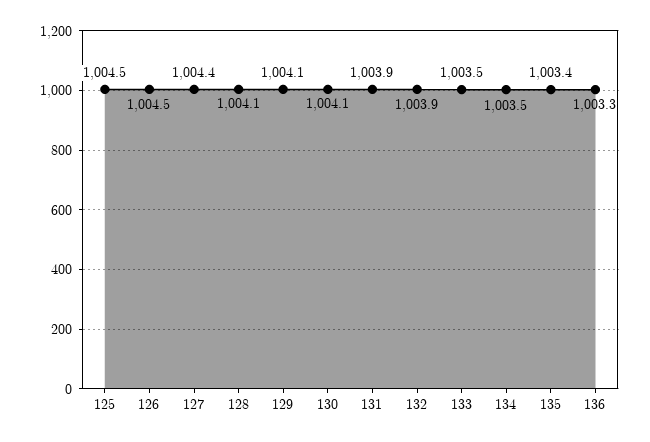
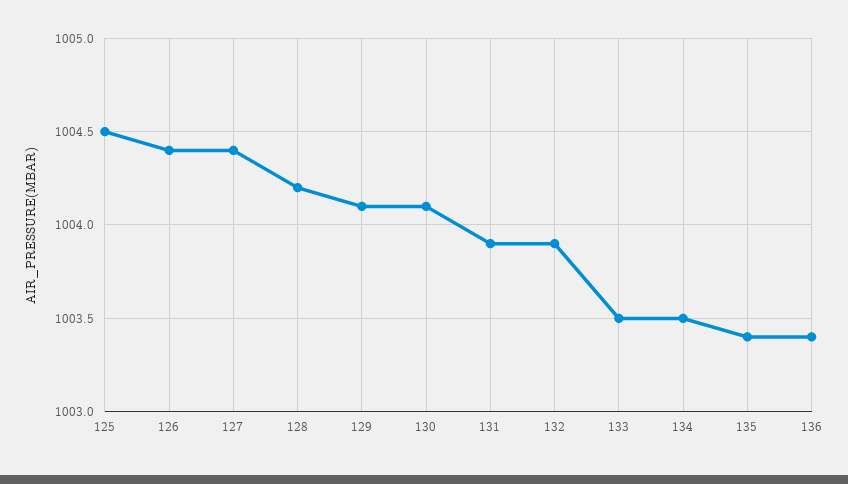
  {
    "125": 1004.5,
-   "126": 1004.5,
+   "126": 1004.4,
    "127": 1004.4,
-   "128": 1004.1,
+   "128": 1004.2,
    "129": 1004.1,
    "130": 1004.1,
    "131": 1003.9,
    "132": 1003.9,
    "133": 1003.5,
    "134": 1003.5,
    "135": 1003.4,
-   "136": 1003.3
+   "136": 1003.4
  }

